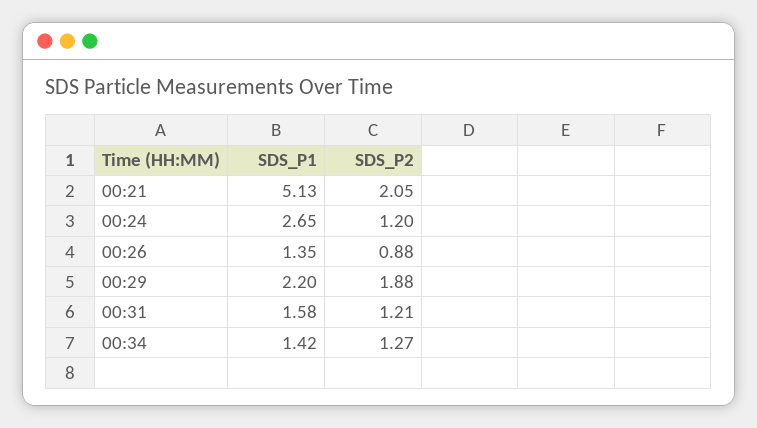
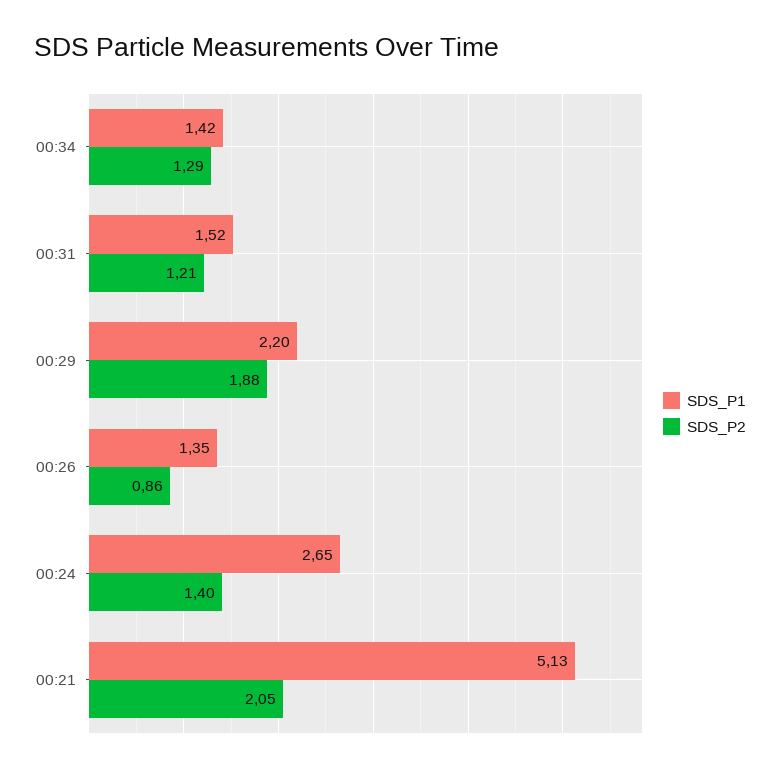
  {
    "SDS_P1": {
      "00:21": 5.13,
      "00:24": 2.65,
      "00:26": 1.35,
      "00:29": 2.2,
-     "00:31": 1.58,
+     "00:31": 1.52,
      "00:34": 1.42
    },
    "SDS_P2": {
      "00:21": 2.05,
-     "00:24": 1.2,
+     "00:24": 1.4,
-     "00:26": 0.88,
+     "00:26": 0.86,
      "00:29": 1.88,
      "00:31": 1.21,
-     "00:34": 1.27
+     "00:34": 1.29
    }
  }

